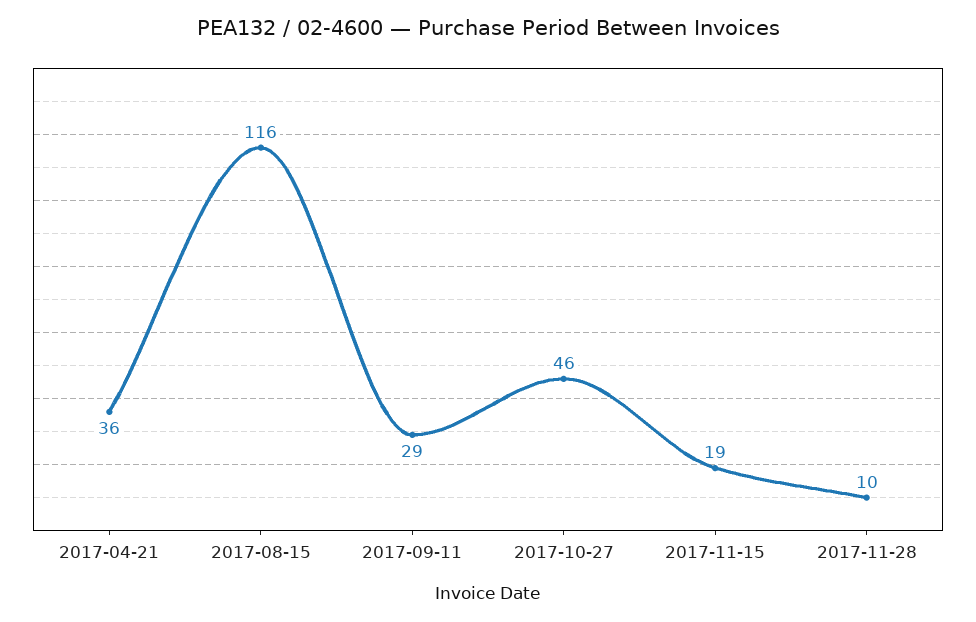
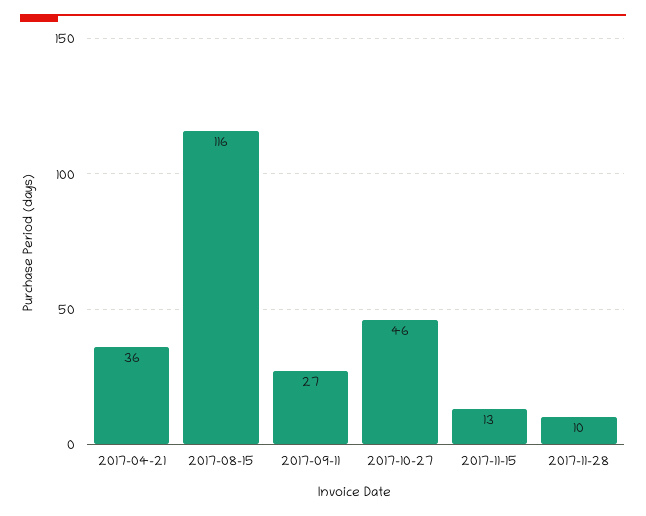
  {
    "2017-04-21": 36,
    "2017-08-15": 116,
-   "2017-09-11": 29,
+   "2017-09-11": 27,
    "2017-10-27": 46,
-   "2017-11-15": 19,
+   "2017-11-15": 13,
    "2017-11-28": 10
  }

